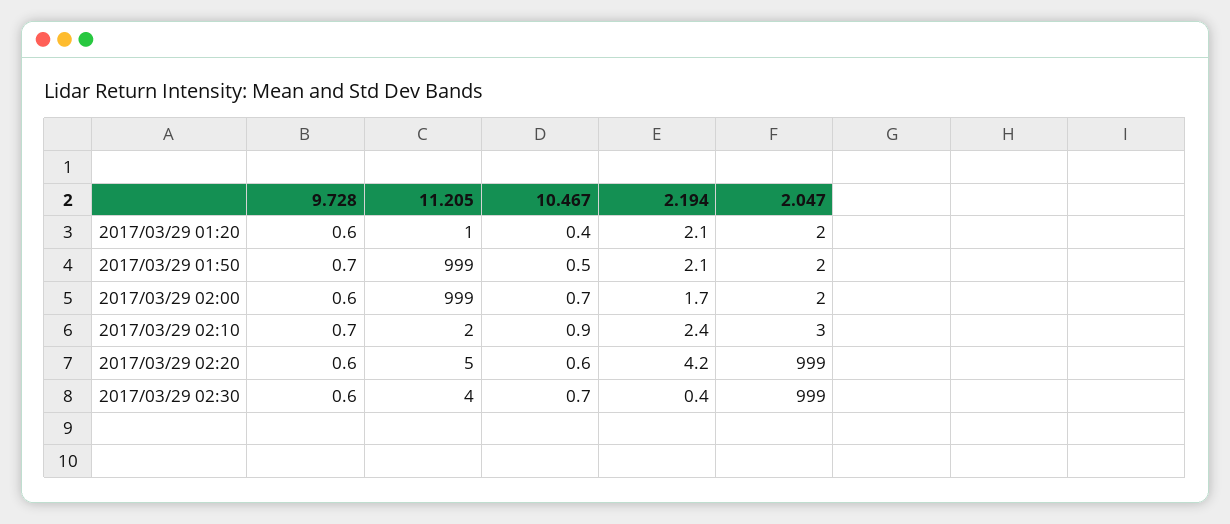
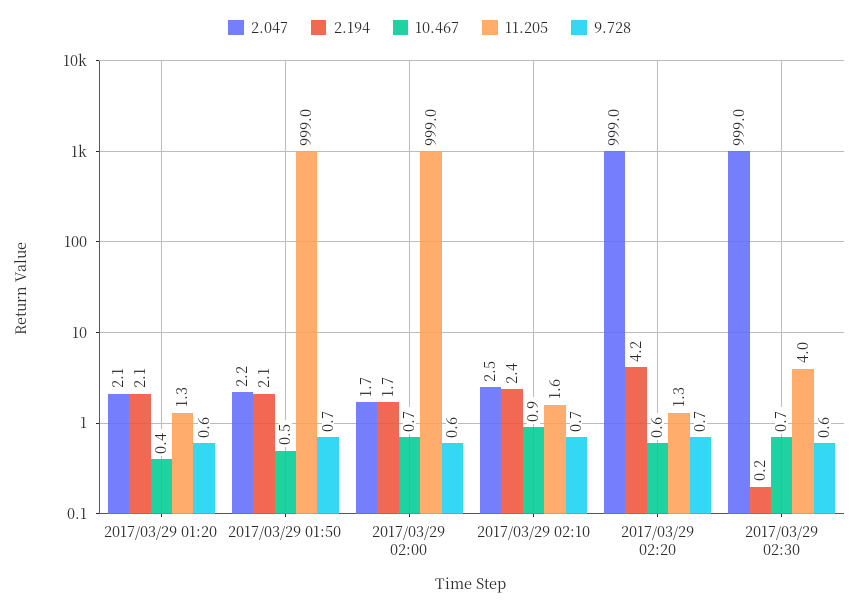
  {
    "9.728": {
      "2017/03/29 01:20": 0.6,
      "2017/03/29 01:50": 0.7,
      "2017/03/29 02:00": 0.6,
      "2017/03/29 02:10": 0.7,
-     "2017/03/29 02:20": 0.6,
+     "2017/03/29 02:20": 0.7,
      "2017/03/29 02:30": 0.6
    },
    "11.205": {
      "2017/03/29 01:20": 1.3,
      "2017/03/29 01:50": 999,
      "2017/03/29 02:00": 999,
      "2017/03/29 02:10": 1.6,
-     "2017/03/29 02:20": 5,
+     "2017/03/29 02:20": 1.3,
      "2017/03/29 02:30": 4
    },
    "10.467": {
      "2017/03/29 01:20": 0.4,
      "2017/03/29 01:50": 0.5,
      "2017/03/29 02:00": 0.7,
      "2017/03/29 02:10": 0.9,
      "2017/03/29 02:20": 0.6,
      "2017/03/29 02:30": 0.7
    },
    "2.194": {
      "2017/03/29 01:20": 2.1,
      "2017/03/29 01:50": 2.1,
      "2017/03/29 02:00": 1.7,
      "2017/03/29 02:10": 2.4,
      "2017/03/29 02:20": 4.2,
-     "2017/03/29 02:30": 0.4
+     "2017/03/29 02:30": 0.2
    },
    "2.047": {
      "2017/03/29 01:20": 2.1,
      "2017/03/29 01:50": 2.2,
      "2017/03/29 02:00": 1.7,
      "2017/03/29 02:10": 2.5,
      "2017/03/29 02:20": 999,
      "2017/03/29 02:30": 999
    }
  }

